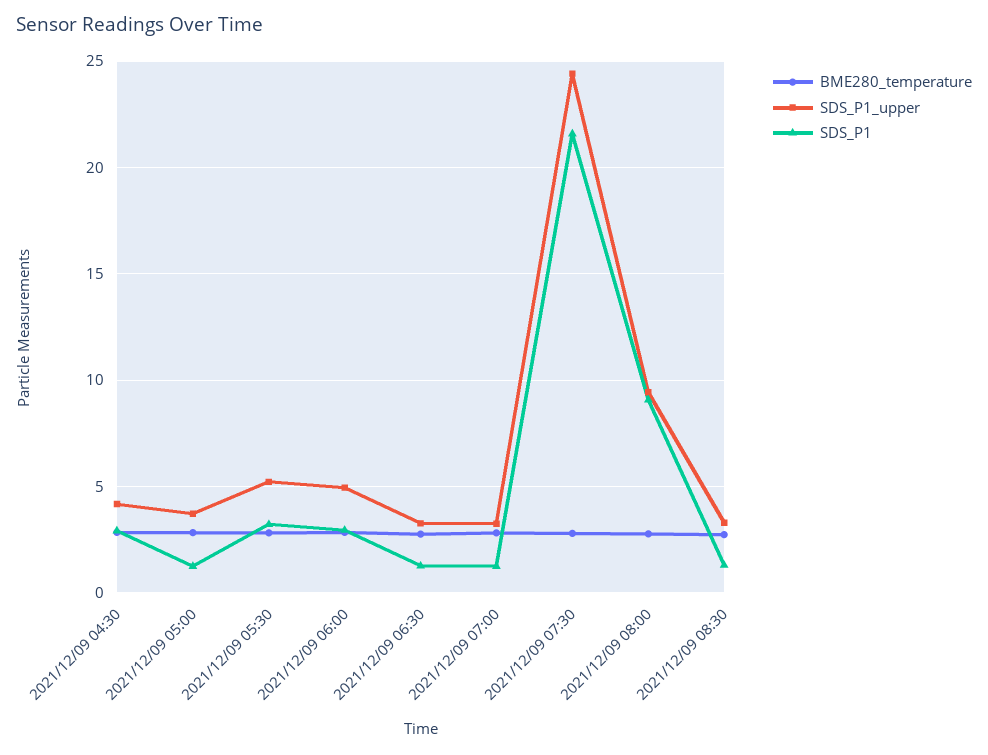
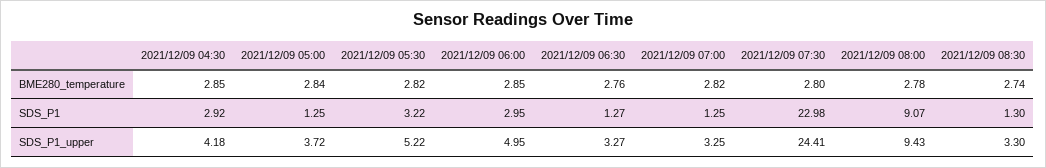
  {
    "BME280_temperature": {
      "2021/12/09 04:30": 2.85,
      "2021/12/09 05:00": 2.84,
      "2021/12/09 05:30": 2.82,
      "2021/12/09 06:00": 2.85,
      "2021/12/09 06:30": 2.76,
      "2021/12/09 07:00": 2.82,
      "2021/12/09 07:30": 2.8,
      "2021/12/09 08:00": 2.78,
      "2021/12/09 08:30": 2.74
    },
    "SDS_P1_upper": {
      "2021/12/09 04:30": 4.18,
      "2021/12/09 05:00": 3.72,
      "2021/12/09 05:30": 5.22,
      "2021/12/09 06:00": 4.95,
      "2021/12/09 06:30": 3.27,
      "2021/12/09 07:00": 3.25,
      "2021/12/09 07:30": 24.41,
      "2021/12/09 08:00": 9.43,
      "2021/12/09 08:30": 3.3
    },
    "SDS_P1": {
      "2021/12/09 04:30": 2.92,
      "2021/12/09 05:00": 1.25,
      "2021/12/09 05:30": 3.22,
      "2021/12/09 06:00": 2.95,
      "2021/12/09 06:30": 1.27,
      "2021/12/09 07:00": 1.25,
-     "2021/12/09 07:30": 21.5,
+     "2021/12/09 07:30": 22.98,
      "2021/12/09 08:00": 9.07,
      "2021/12/09 08:30": 1.3
    }
  }

